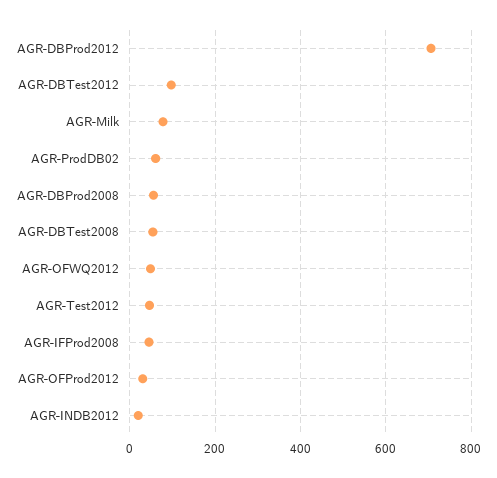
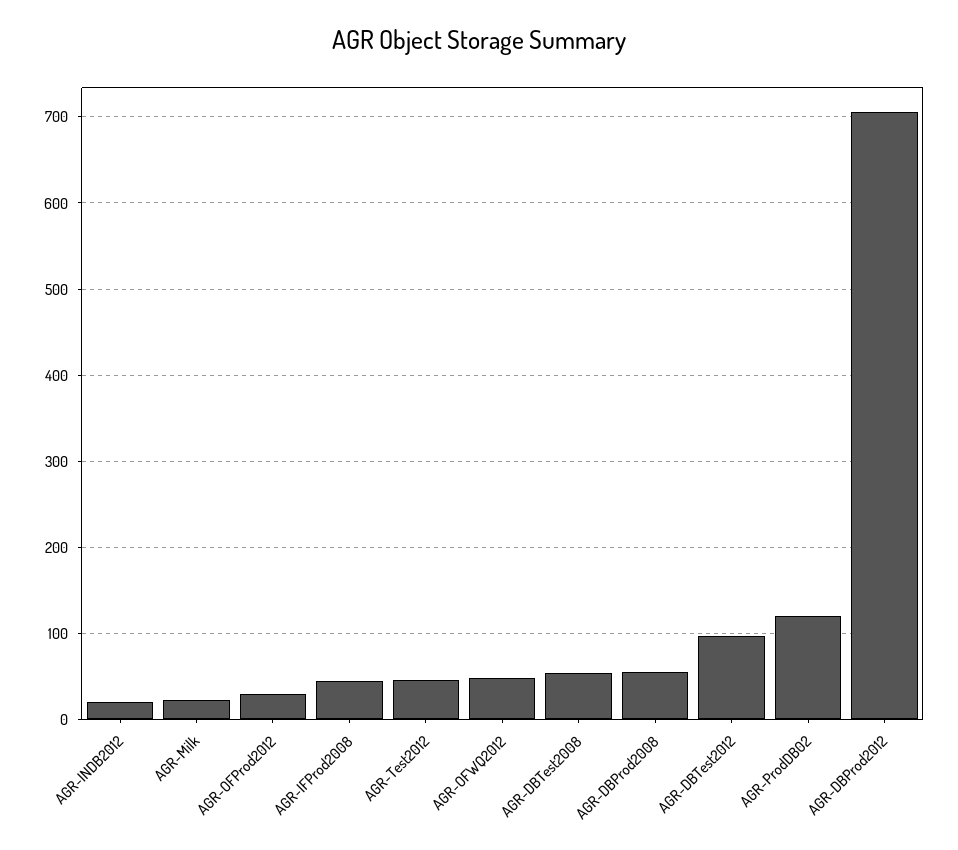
  {
    "AGR-DBProd2012": 710,
    "AGR-DBTest2012": 100,
-   "AGR-Milk": 80,
+   "AGR-Milk": 20,
-   "AGR-ProdDB02": 60,
+   "AGR-ProdDB02": 120,
    "AGR-DBProd2008": 60,
    "AGR-DBTest2008": 50,
    "AGR-OFWQ2012": 50,
    "AGR-Test2012": 50,
    "AGR-IFProd2008": 40,
    "AGR-OFProd2012": 30,
    "AGR-INDB2012": 20
  }

